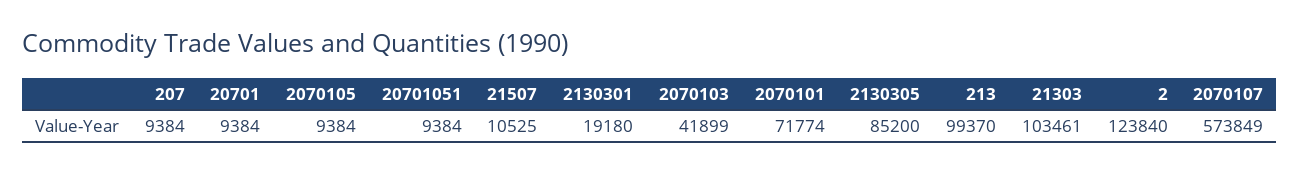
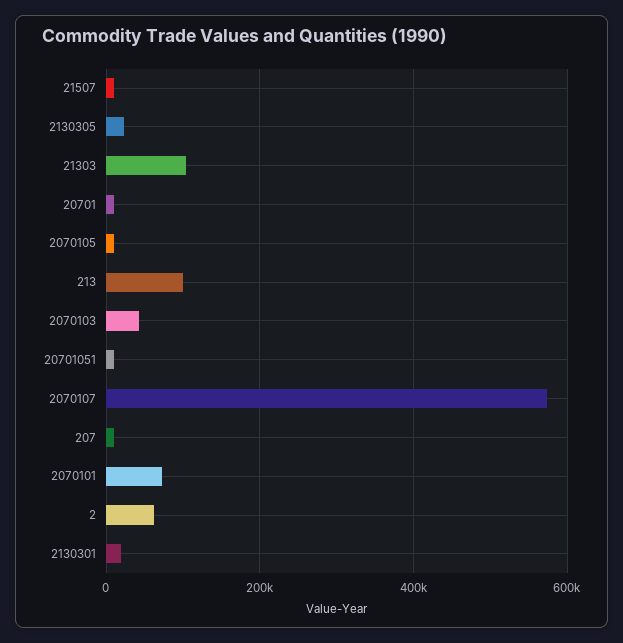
  {
    "207": 9384,
    "20701": 9384,
    "2070105": 9384,
    "20701051": 9384,
    "21507": 10525,
    "2130301": 19180,
    "2070103": 41899,
    "2070101": 71774,
-   "2130305": 85200,
+   "2130305": 20000,
    "213": 99370,
    "21303": 103461,
-   "2": 123840,
+   "2": 60000,
    "2070107": 573849
  }

